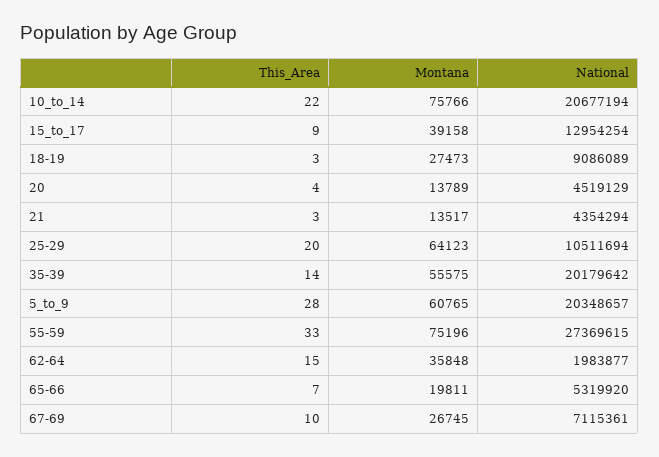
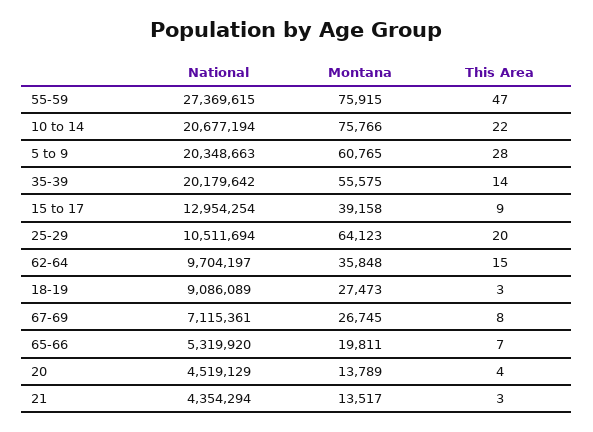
  {
    "This_Area": {
      "10_to_14": 22,
      "15_to_17": 9,
      "18-19": 3,
      "20": 4,
      "21": 3,
      "25-29": 20,
      "35-39": 14,
      "5_to_9": 28,
-     "55-59": 33,
+     "55-59": 47,
      "62-64": 15,
      "65-66": 7,
-     "67-69": 10
+     "67-69": 8
    },
    "Montana": {
      "10_to_14": 75766,
      "15_to_17": 39158,
      "18-19": 27473,
      "20": 13789,
      "21": 13517,
      "25-29": 64123,
      "35-39": 55575,
      "5_to_9": 60765,
-     "55-59": 75196,
+     "55-59": 75915,
      "62-64": 35848,
      "65-66": 19811,
      "67-69": 26745
    },
    "National": {
      "10_to_14": 20677194,
      "15_to_17": 12954254,
      "18-19": 9086089,
      "20": 4519129,
      "21": 4354294,
      "25-29": 10511694,
      "35-39": 20179642,
-     "5_to_9": 20348657,
+     "5_to_9": 20348663,
      "55-59": 27369615,
-     "62-64": 1983877,
+     "62-64": 9704197,
      "65-66": 5319920,
      "67-69": 7115361
    }
  }

